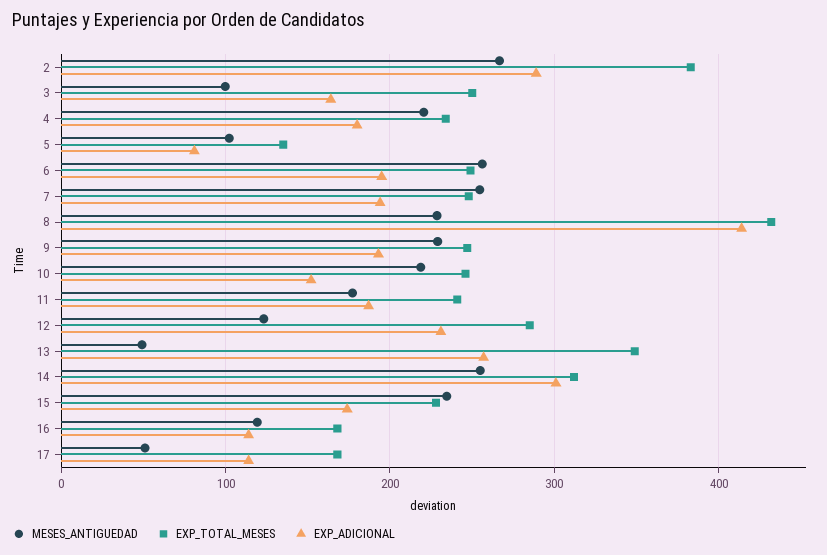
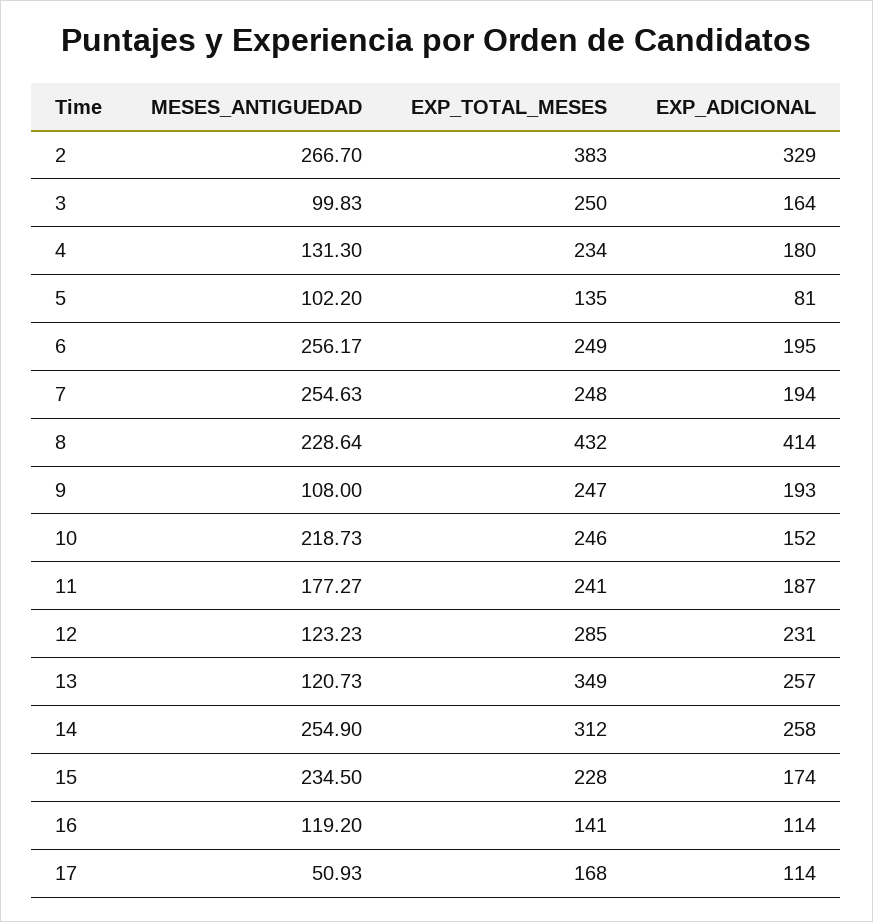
  {
    "MESES_ANTIGUEDAD": {
      "2": 266.7,
      "3": 99.83,
-     "4": 220,
+     "4": 131.3,
      "5": 102.2,
      "6": 256.17,
      "7": 254.63,
      "8": 228.64,
-     "9": 230,
+     "9": 108,
      "10": 218.73,
      "11": 177.27,
      "12": 123.23,
-     "13": 50,
+     "13": 120.73,
      "14": 254.9,
      "15": 234.5,
      "16": 119.2,
      "17": 50.93
    },
    "EXP_TOTAL_MESES": {
      "2": 383,
      "3": 250,
      "4": 234,
      "5": 135,
      "6": 249,
      "7": 248,
      "8": 432,
      "9": 247,
      "10": 246,
      "11": 241,
      "12": 285,
      "13": 349,
      "14": 312,
      "15": 228,
-     "16": 170,
+     "16": 141,
      "17": 168
    },
    "EXP_ADICIONAL": {
-     "2": 290,
+     "2": 329,
      "3": 164,
      "4": 180,
      "5": 81,
      "6": 195,
      "7": 194,
      "8": 414,
      "9": 193,
      "10": 152,
      "11": 187,
      "12": 231,
      "13": 257,
-     "14": 300,
+     "14": 258,
      "15": 174,
      "16": 114,
      "17": 114
    }
  }

